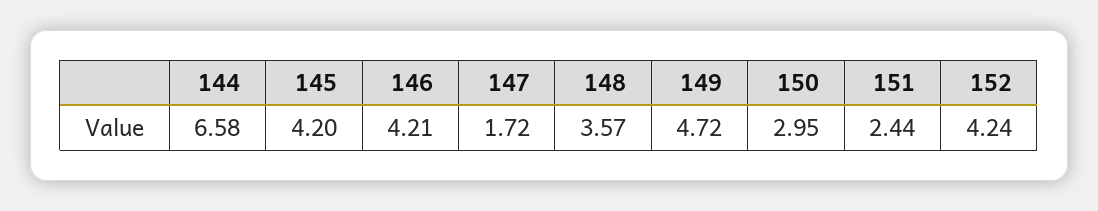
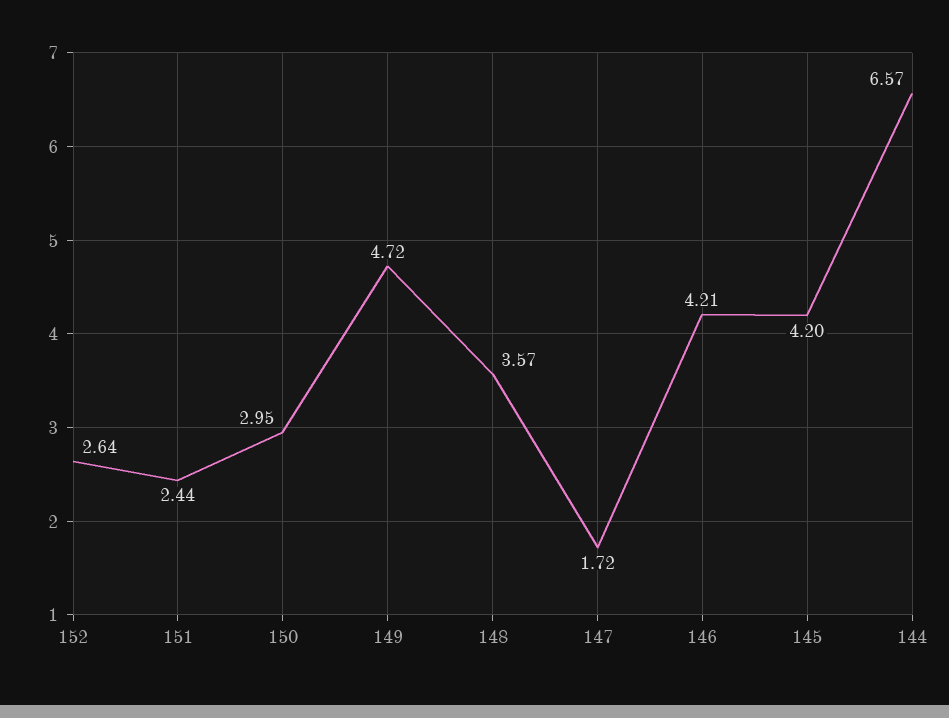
  {
-   "144": 6.58,
+   "144": 6.57,
    "145": 4.2,
    "146": 4.21,
    "147": 1.72,
    "148": 3.57,
    "149": 4.72,
    "150": 2.95,
    "151": 2.44,
-   "152": 4.24
+   "152": 2.64
  }

